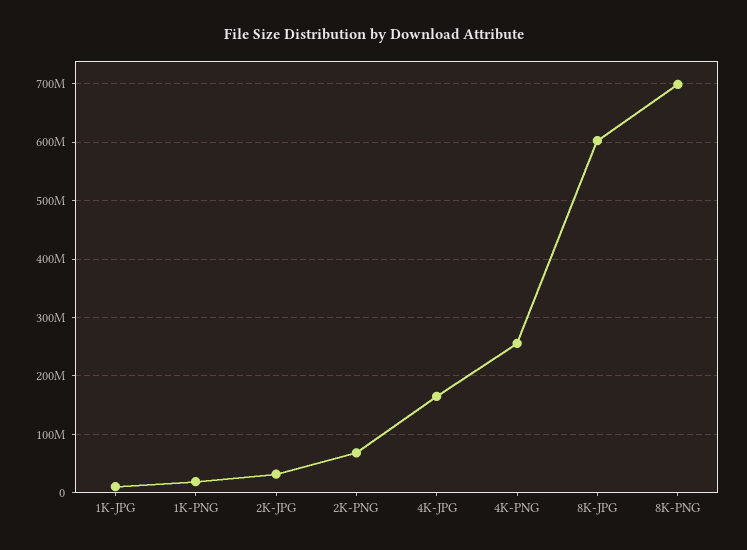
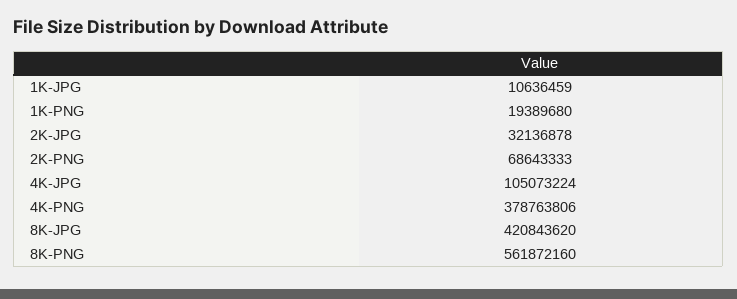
  {
    "1K-JPG": 10636459,
    "1K-PNG": 19389680,
    "2K-JPG": 32136878,
    "2K-PNG": 68643333,
-   "4K-JPG": 160000000,
+   "4K-JPG": 105073224,
-   "4K-PNG": 260000000,
+   "4K-PNG": 378763806,
-   "8K-JPG": 600000000,
+   "8K-JPG": 420843620,
-   "8K-PNG": 700000000
+   "8K-PNG": 561872160
  }

